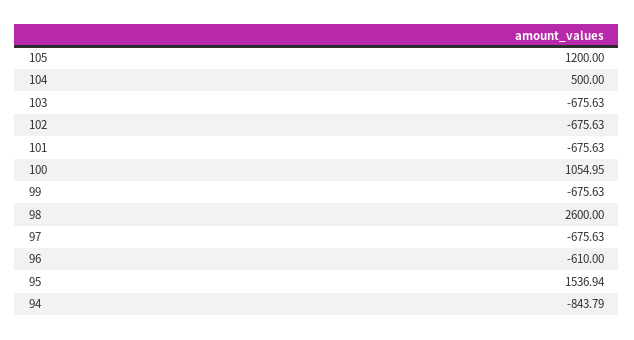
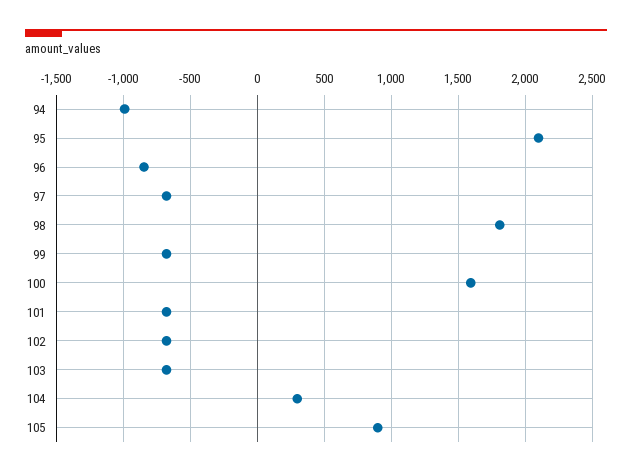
  {
-   "105": 1200,
+   "105": 900,
-   "104": 500,
+   "104": 300,
    "103": -675.63,
    "102": -675.63,
    "101": -675.63,
-   "100": 1054.95,
+   "100": 1600,
    "99": -675.63,
-   "98": 2600,
+   "98": 1800,
    "97": -675.63,
-   "96": -610,
+   "96": -850,
-   "95": 1536.94,
+   "95": 2100,
-   "94": -843.79
+   "94": -1000
  }

